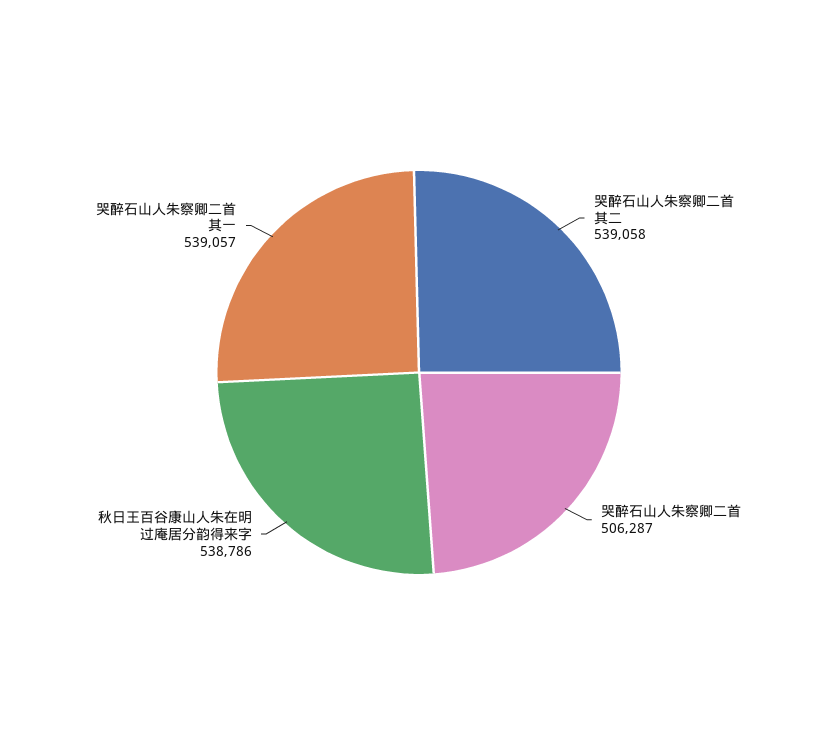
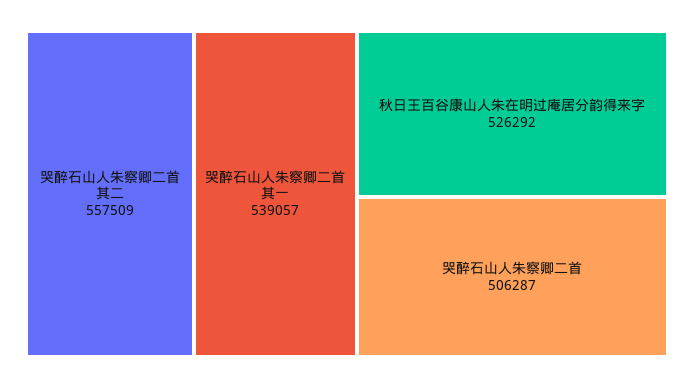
  {
-   "哭醉石山人朱察卿二首 其二": 539058,
+   "哭醉石山人朱察卿二首 其二": 557509,
    "哭醉石山人朱察卿二首": 506287,
-   "秋日王百谷康山人朱在明过庵居分韵得来字": 538786,
+   "秋日王百谷康山人朱在明过庵居分韵得来字": 526292,
    "哭醉石山人朱察卿二首 其一": 539057
  }

